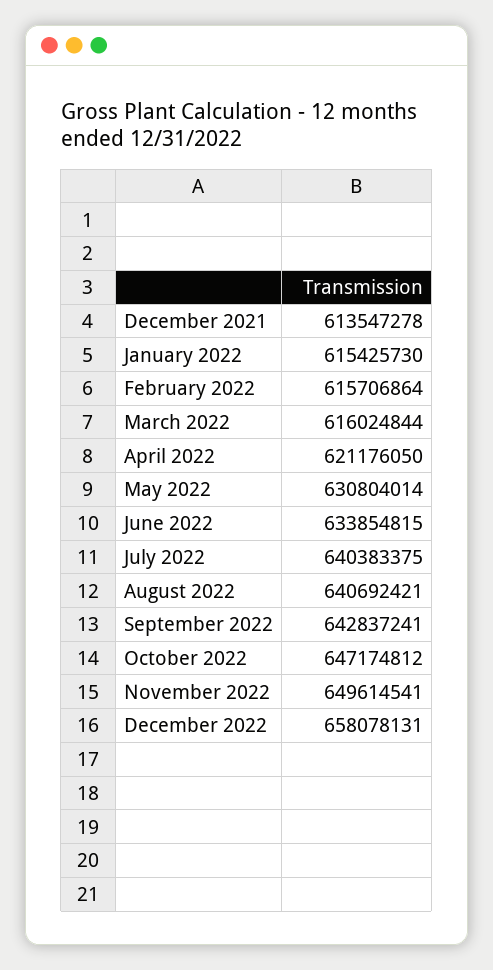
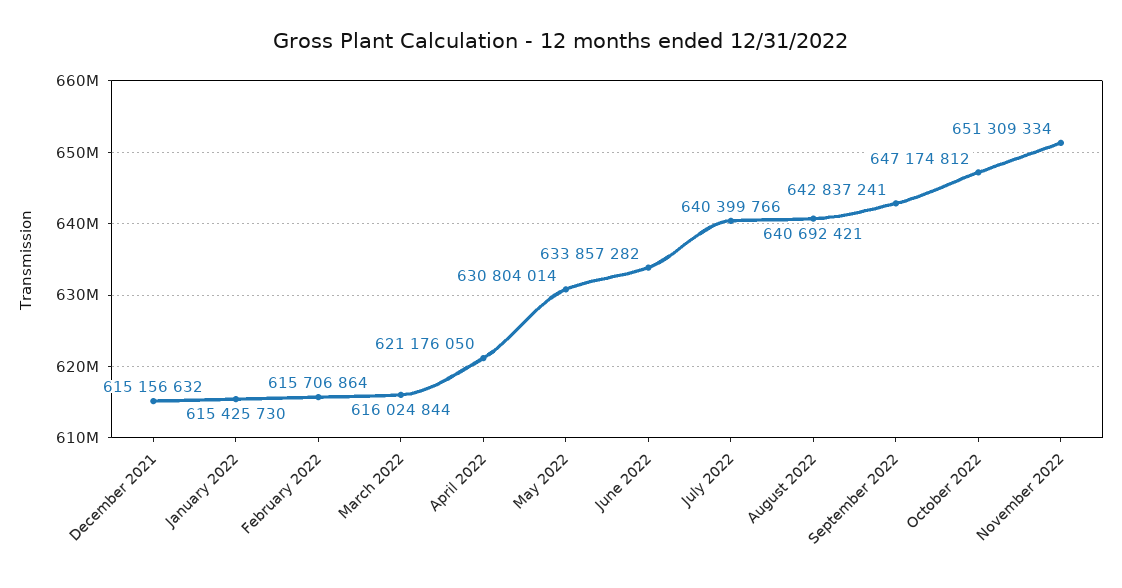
  {
-   "December 2021": 613547278,
+   "December 2021": 615156632,
    "January 2022": 615425730,
    "February 2022": 615706864,
    "March 2022": 616024844,
    "April 2022": 621176050,
    "May 2022": 630804014,
-   "June 2022": 633854815,
+   "June 2022": 633857282,
-   "July 2022": 640383375,
+   "July 2022": 640399766,
    "August 2022": 640692421,
    "September 2022": 642837241,
    "October 2022": 647174812,
-   "November 2022": 649614541,
+   "November 2022": 651309334
-   "December 2022": 658078131
  }

